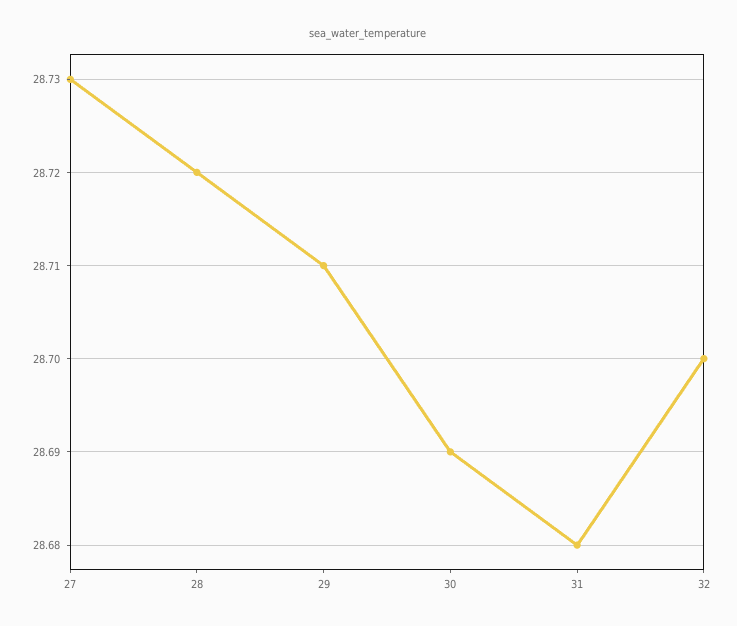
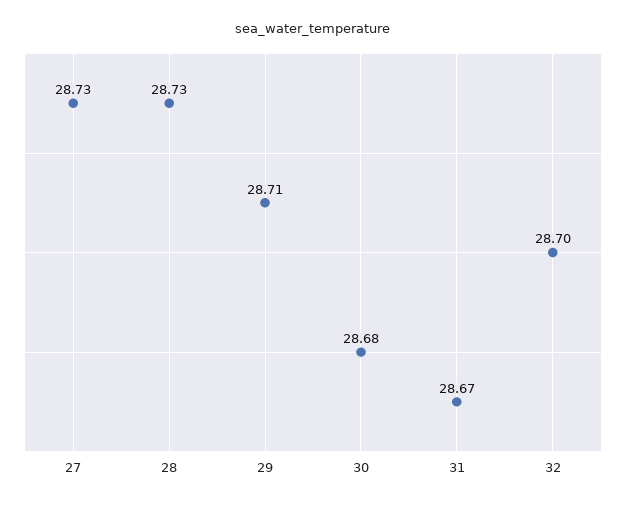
  {
    "27": 28.73,
-   "28": 28.72,
+   "28": 28.73,
    "29": 28.71,
-   "30": 28.69,
+   "30": 28.68,
-   "31": 28.68,
+   "31": 28.67,
    "32": 28.7
  }

